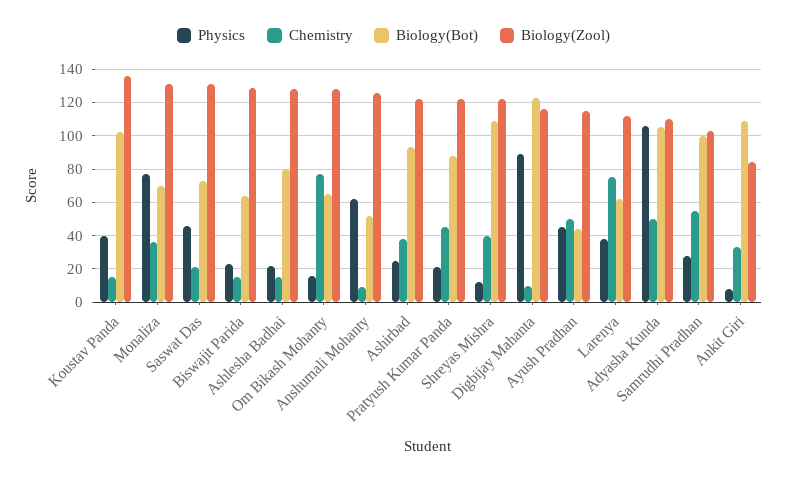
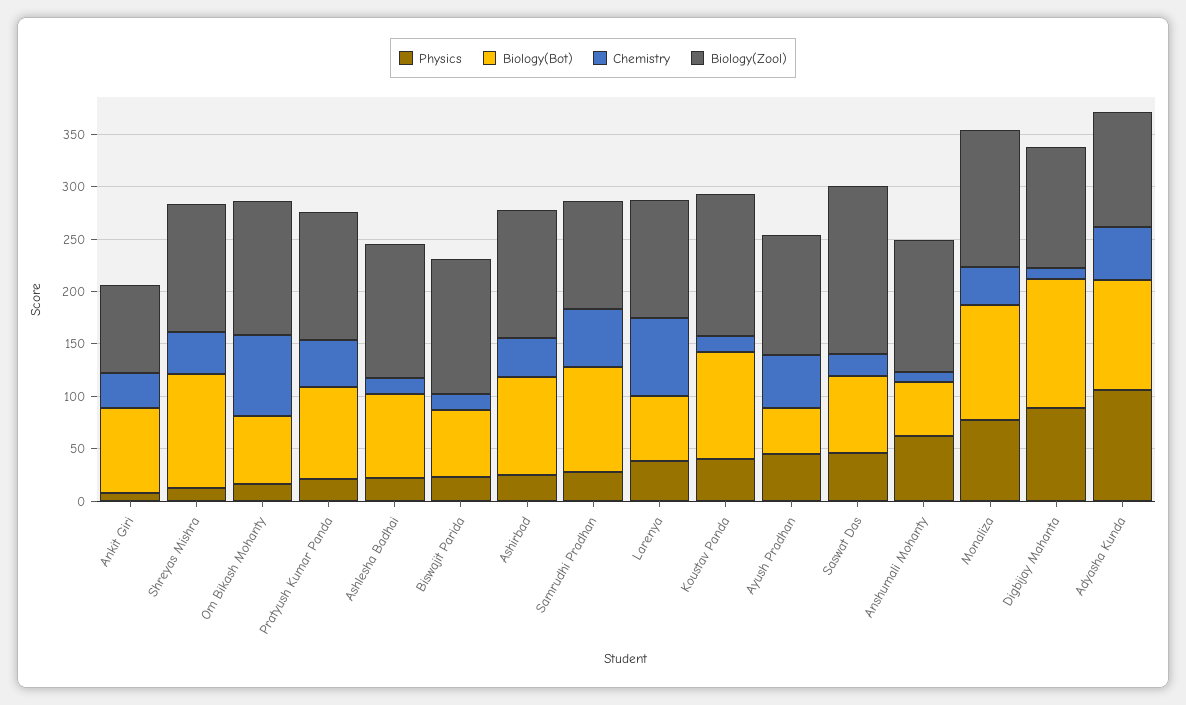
  {
    "Physics": {
      "Koustav Panda": 40,
      "Monaliza": 75,
      "Saswat Das": 45,
      "Biswajit Parida": 25,
      "Ashlesha Badhai": 20,
      "Om Bikash Mohanty": 15,
      "Anshumali Mohanty": 60,
      "Ashirbad": 25,
      "Pratyush Kumar Panda": 20,
      "Shreyas Mishra": 10,
      "Digbijay Mahanta": 90,
      "Ayush Pradhan": 45,
      "Larenya": 40,
      "Adyasha Kunda": 105,
      "Samrudhi Pradhan": 30,
      "Ankit Giri": 10
    },
    "Chemistry": {
      "Koustav Panda": 15,
      "Monaliza": 35,
      "Saswat Das": 20,
      "Biswajit Parida": 15,
      "Ashlesha Badhai": 15,
      "Om Bikash Mohanty": 75,
      "Anshumali Mohanty": 10,
      "Ashirbad": 40,
      "Pratyush Kumar Panda": 45,
      "Shreyas Mishra": 40,
      "Digbijay Mahanta": 10,
      "Ayush Pradhan": 50,
      "Larenya": 75,
      "Adyasha Kunda": 50,
      "Samrudhi Pradhan": 55,
      "Ankit Giri": 35
    },
    "Biology(Bot)": {
      "Koustav Panda": 100,
-     "Monaliza": 70,
+     "Monaliza": 110,
      "Saswat Das": 75,
      "Biswajit Parida": 65,
      "Ashlesha Badhai": 80,
      "Om Bikash Mohanty": 65,
      "Anshumali Mohanty": 50,
      "Ashirbad": 95,
      "Pratyush Kumar Panda": 90,
      "Shreyas Mishra": 110,
      "Digbijay Mahanta": 125,
      "Ayush Pradhan": 45,
      "Larenya": 60,
      "Adyasha Kunda": 105,
      "Samrudhi Pradhan": 100,
-     "Ankit Giri": 110
+     "Ankit Giri": 80
    },
    "Biology(Zool)": {
      "Koustav Panda": 135,
      "Monaliza": 130,
-     "Saswat Das": 130,
+     "Saswat Das": 160,
      "Biswajit Parida": 130,
      "Ashlesha Badhai": 130,
      "Om Bikash Mohanty": 130,
      "Anshumali Mohanty": 125,
      "Ashirbad": 120,
      "Pratyush Kumar Panda": 120,
      "Shreyas Mishra": 120,
      "Digbijay Mahanta": 115,
      "Ayush Pradhan": 115,
      "Larenya": 110,
      "Adyasha Kunda": 110,
      "Samrudhi Pradhan": 105,
      "Ankit Giri": 85
    }
  }

